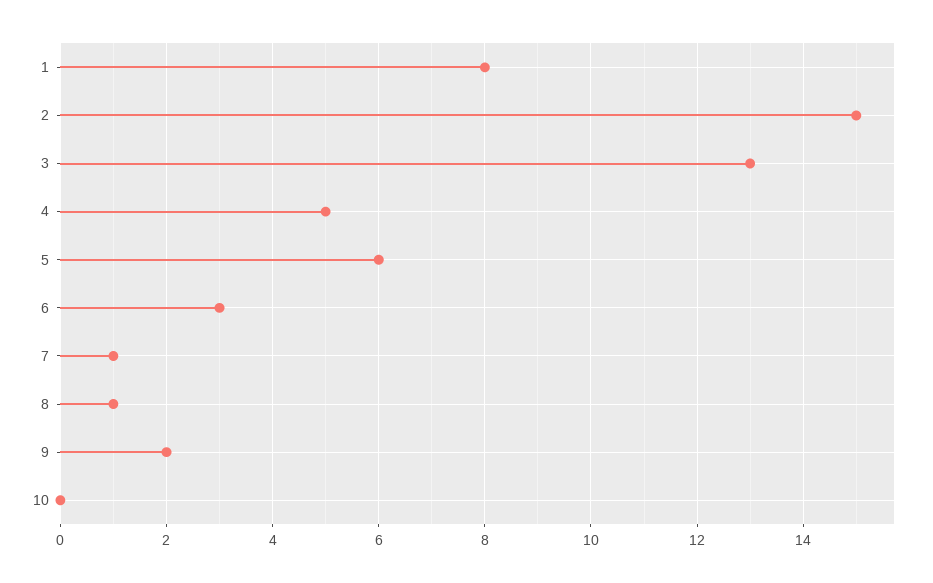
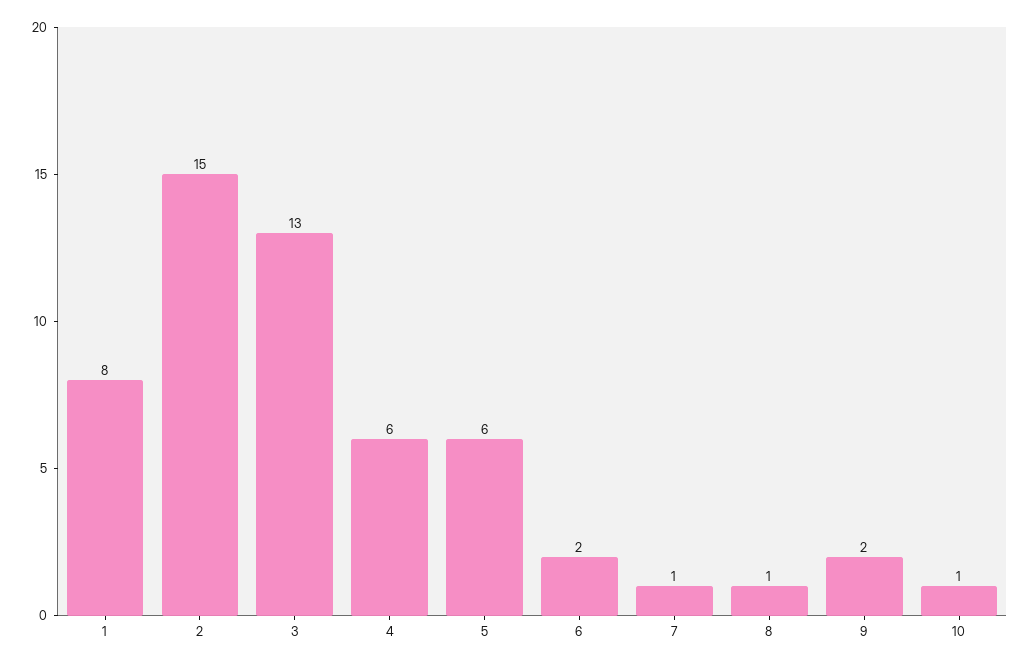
  {
    "1": 8,
    "2": 15,
    "3": 13,
-   "4": 5,
+   "4": 6,
    "5": 6,
-   "6": 3,
+   "6": 2,
    "7": 1,
    "8": 1,
    "9": 2,
-   "10": 0
+   "10": 1
  }

